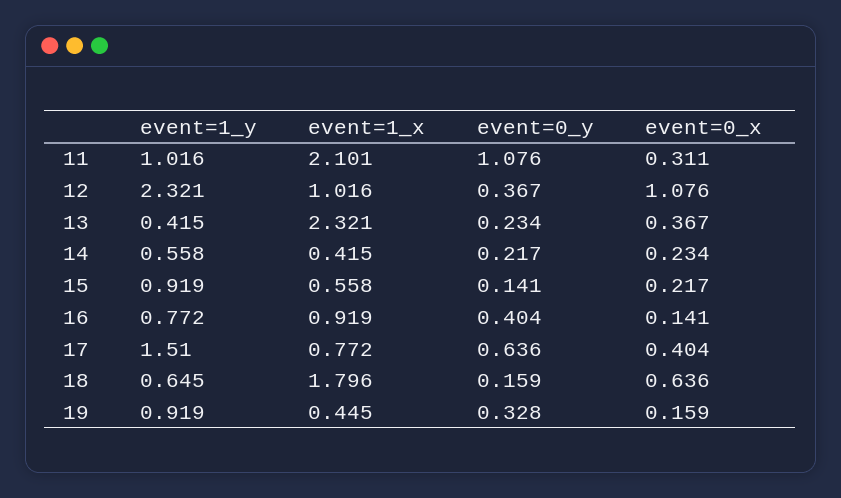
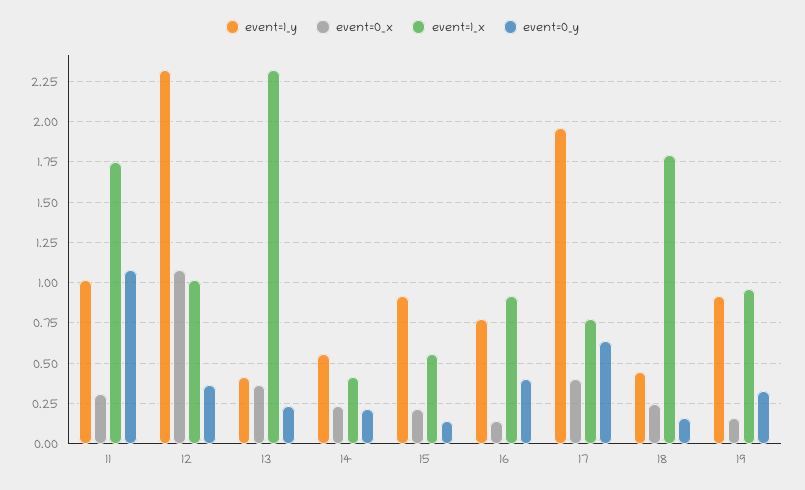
  {
    "event=1_y": {
      "11": 1.016,
      "12": 2.321,
      "13": 0.415,
      "14": 0.558,
      "15": 0.919,
      "16": 0.772,
-     "17": 1.51,
+     "17": 1.95,
-     "18": 0.645,
+     "18": 0.45,
      "19": 0.919
    },
    "event=1_x": {
-     "11": 2.101,
+     "11": 1.75,
      "12": 1.016,
      "13": 2.321,
      "14": 0.415,
      "15": 0.558,
      "16": 0.919,
      "17": 0.772,
      "18": 1.796,
-     "19": 0.445
+     "19": 0.95
    },
    "event=0_y": {
      "11": 1.076,
      "12": 0.367,
      "13": 0.234,
      "14": 0.217,
      "15": 0.141,
      "16": 0.404,
      "17": 0.636,
      "18": 0.159,
      "19": 0.328
    },
    "event=0_x": {
      "11": 0.311,
      "12": 1.076,
      "13": 0.367,
      "14": 0.234,
      "15": 0.217,
      "16": 0.141,
      "17": 0.404,
-     "18": 0.636,
+     "18": 0.25,
      "19": 0.159
    }
  }

